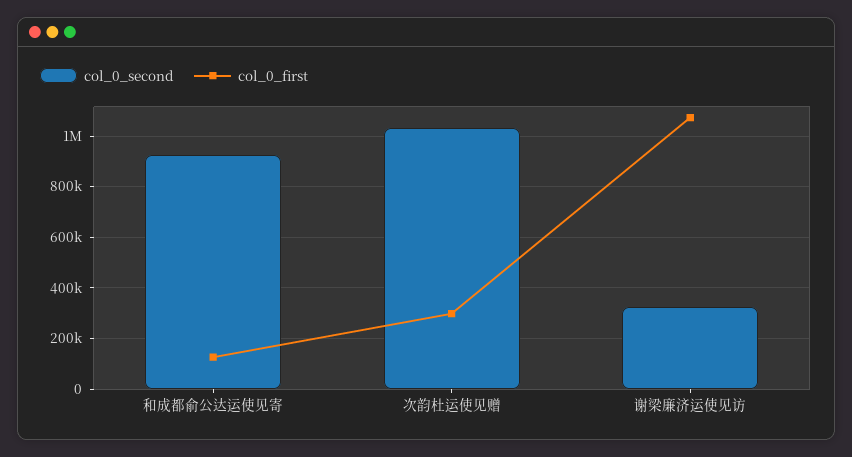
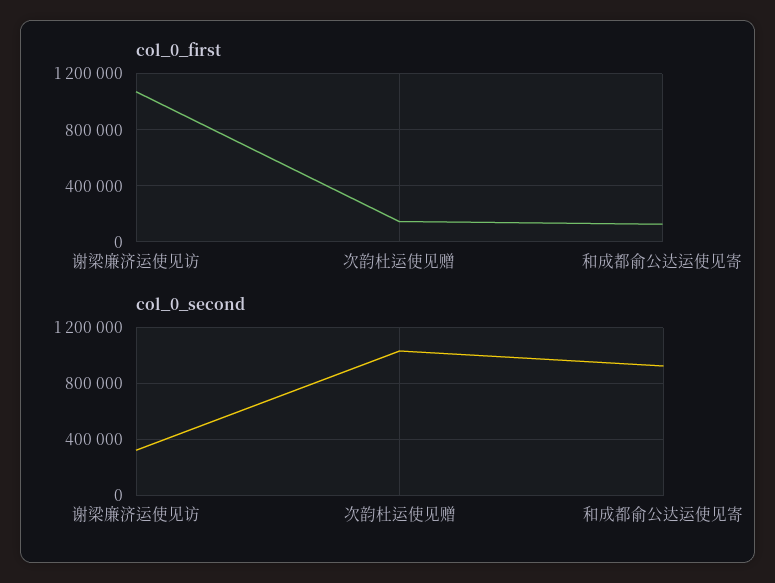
  {
    "col_0_second": {
      "和成都俞公达运使见寄": 925000,
      "次韵杜运使见赠": 1025000,
      "谢梁廉济运使见访": 325000
    },
    "col_0_first": {
      "和成都俞公达运使见寄": 125000,
-     "次韵杜运使见赠": 300000,
+     "次韵杜运使见赠": 150000,
      "谢梁廉济运使见访": 1075000
    }
  }

